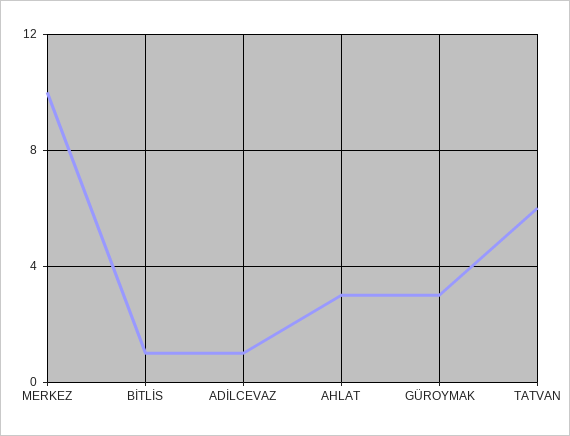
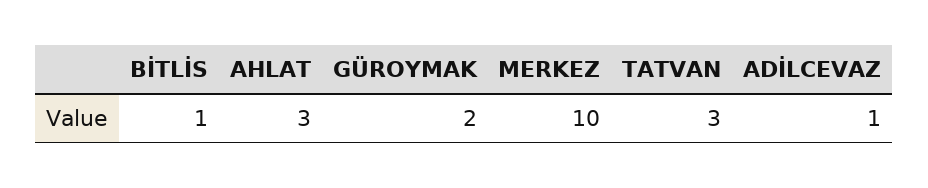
  {
    "MERKEZ": 10,
    "BİTLİS": 1,
    "ADİLCEVAZ": 1,
    "AHLAT": 3,
-   "GÜROYMAK": 3,
+   "GÜROYMAK": 2,
-   "TATVAN": 6
+   "TATVAN": 3
  }

